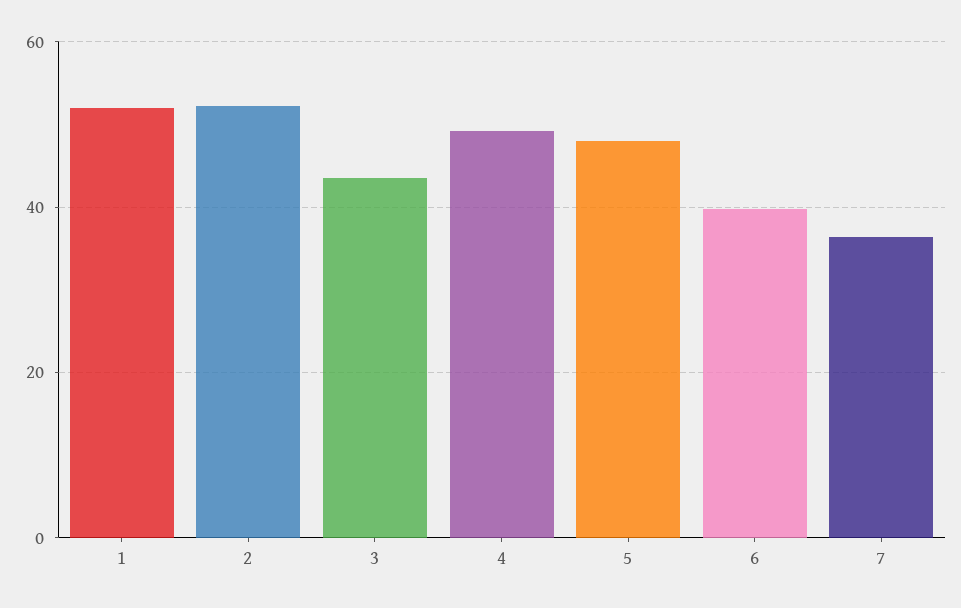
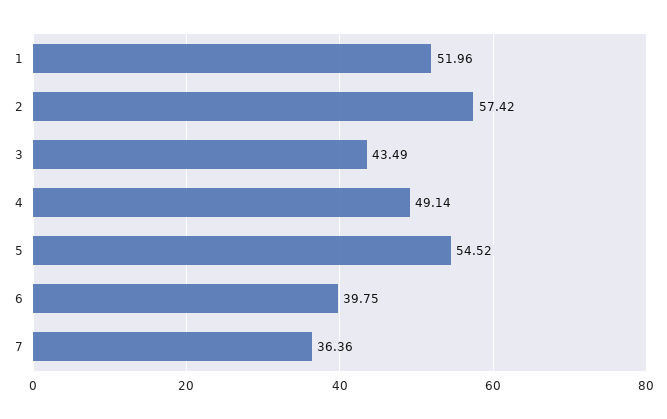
  {
    "1": 51.96,
-   "2": 52,
+   "2": 57.42,
    "3": 43.49,
    "4": 49.14,
-   "5": 48,
+   "5": 54.52,
    "6": 39.75,
    "7": 36.36
  }

